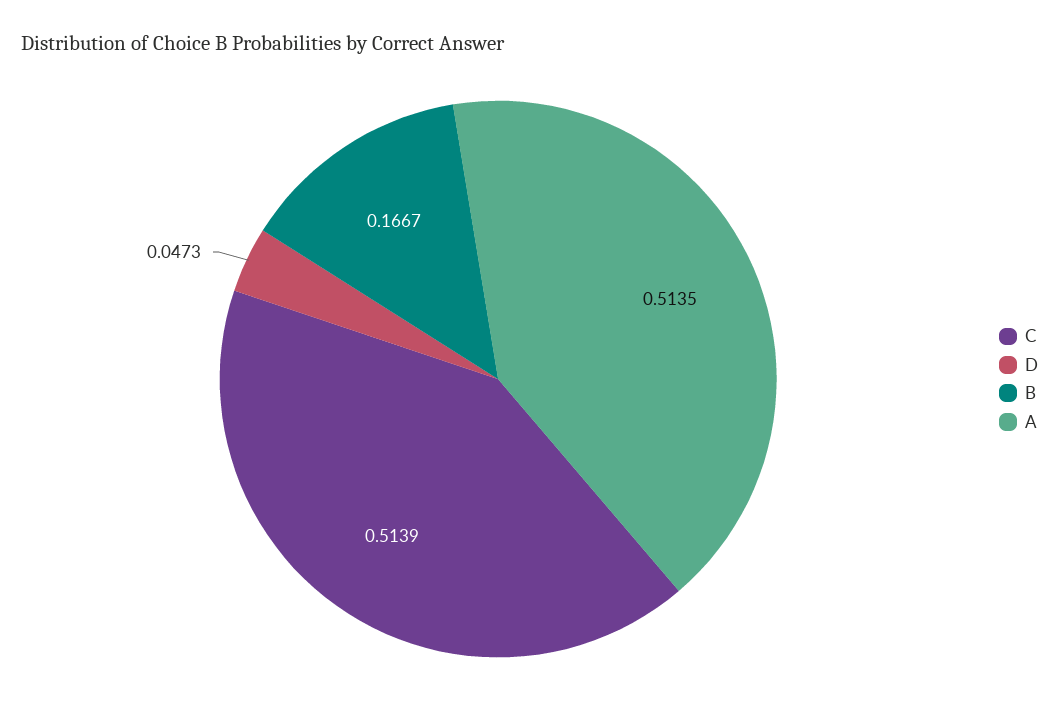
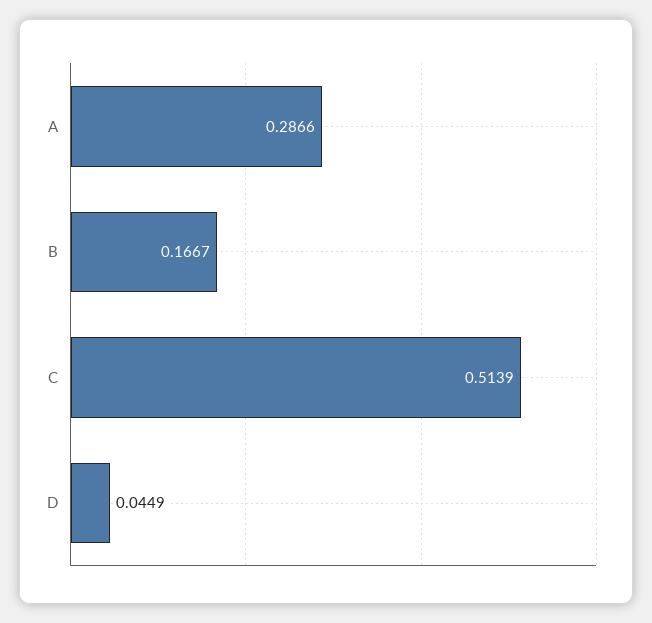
  {
    "C": 0.5139,
-   "D": 0.0473,
+   "D": 0.0449,
    "B": 0.1667,
-   "A": 0.5135
+   "A": 0.2866
  }

